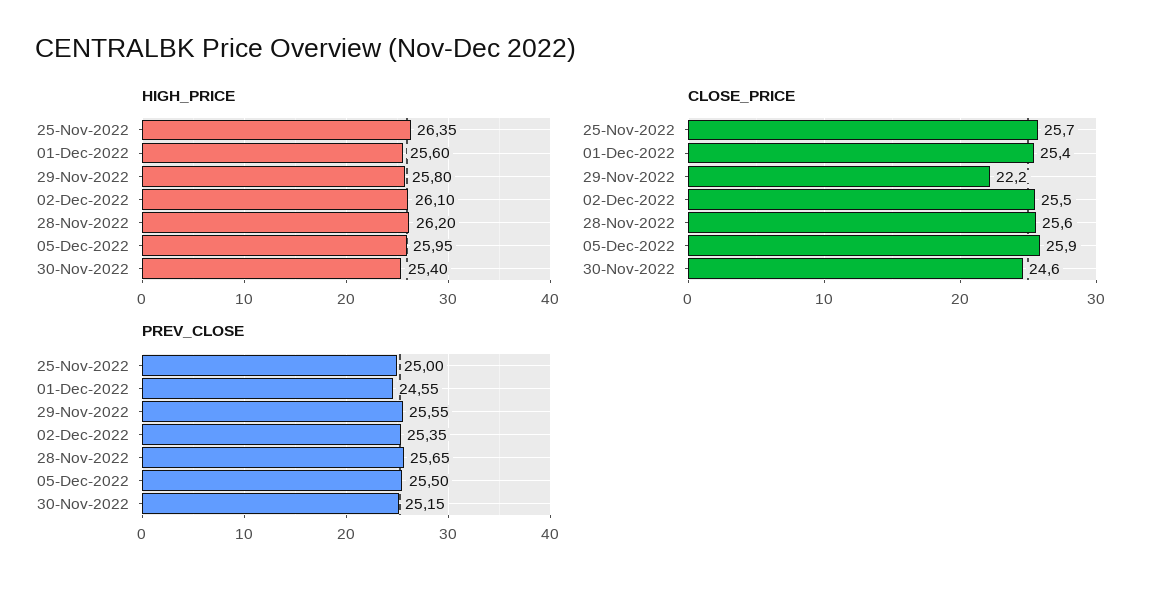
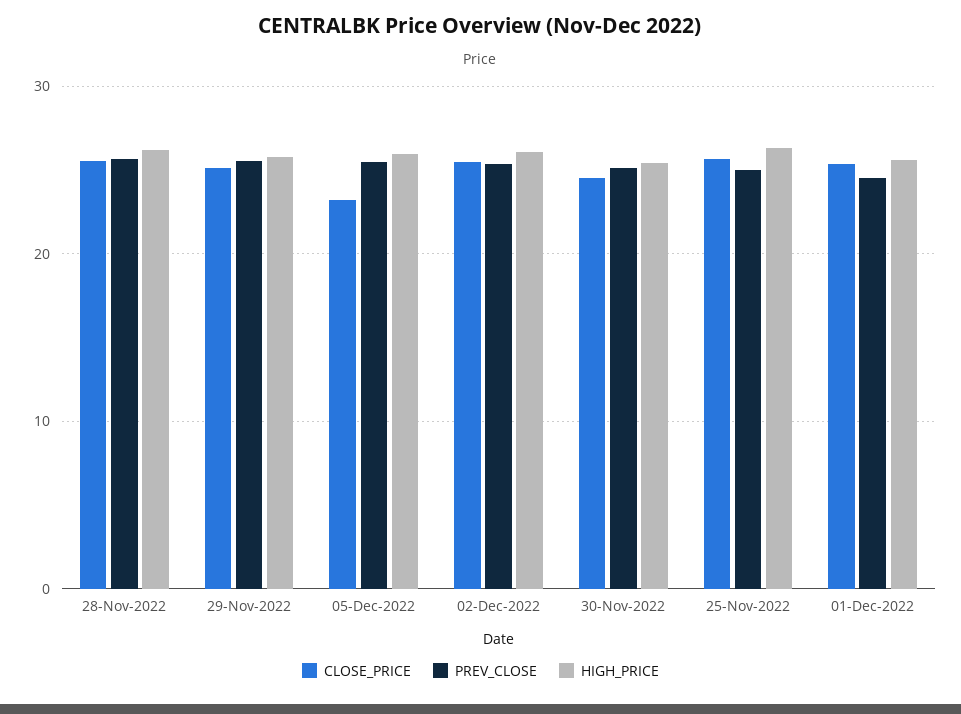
  {
    "HIGH_PRICE": {
      "25-Nov-2022": 26.35,
      "01-Dec-2022": 25.6,
      "29-Nov-2022": 25.8,
      "02-Dec-2022": 26.1,
      "28-Nov-2022": 26.2,
      "05-Dec-2022": 25.95,
      "30-Nov-2022": 25.4
    },
    "CLOSE_PRICE": {
      "25-Nov-2022": 25.7,
      "01-Dec-2022": 25.4,
-     "29-Nov-2022": 22.2,
+     "29-Nov-2022": 25,
      "02-Dec-2022": 25.5,
      "28-Nov-2022": 25.6,
-     "05-Dec-2022": 25.9,
+     "05-Dec-2022": 23,
      "30-Nov-2022": 24.6
    },
    "PREV_CLOSE": {
      "25-Nov-2022": 25,
      "01-Dec-2022": 24.55,
      "29-Nov-2022": 25.55,
      "02-Dec-2022": 25.35,
      "28-Nov-2022": 25.65,
      "05-Dec-2022": 25.5,
      "30-Nov-2022": 25.15
    }
  }

